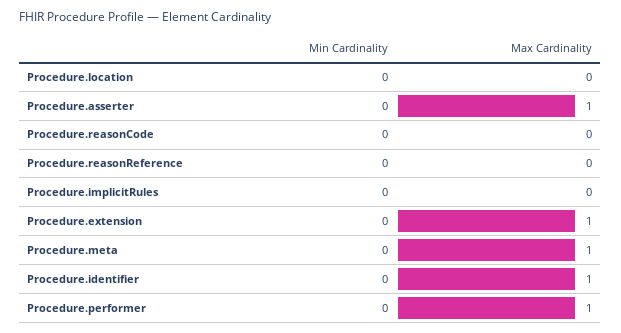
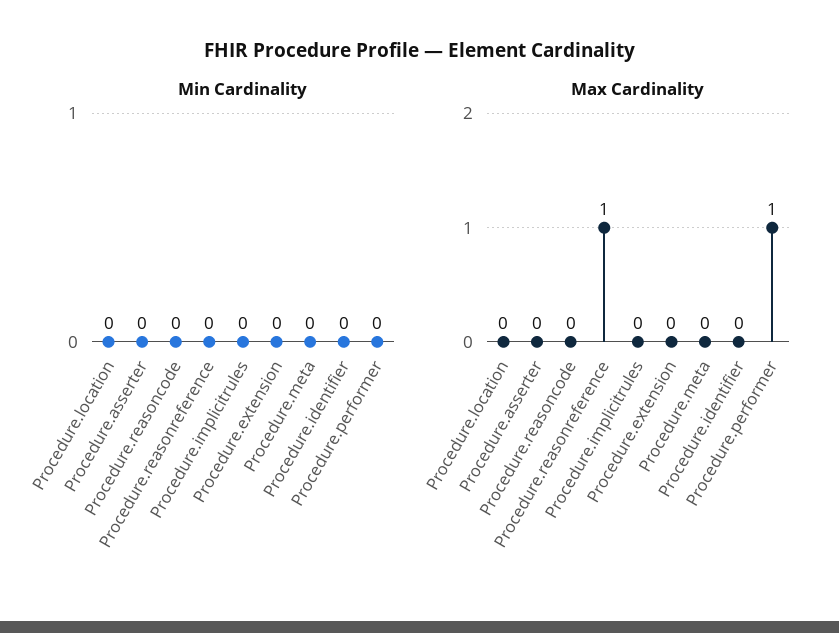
  {
    "Min Cardinality": {
      "Procedure.location": 0,
      "Procedure.asserter": 0,
      "Procedure.reasonCode": 0,
      "Procedure.reasonReference": 0,
      "Procedure.implicitRules": 0,
      "Procedure.extension": 0,
      "Procedure.meta": 0,
      "Procedure.identifier": 0,
      "Procedure.performer": 0
    },
    "Max Cardinality": {
      "Procedure.location": 0,
-     "Procedure.asserter": 1,
+     "Procedure.asserter": 0,
      "Procedure.reasonCode": 0,
-     "Procedure.reasonReference": 0,
+     "Procedure.reasonReference": 1,
      "Procedure.implicitRules": 0,
-     "Procedure.extension": 1,
+     "Procedure.extension": 0,
-     "Procedure.meta": 1,
+     "Procedure.meta": 0,
-     "Procedure.identifier": 1,
+     "Procedure.identifier": 0,
      "Procedure.performer": 1
    }
  }

